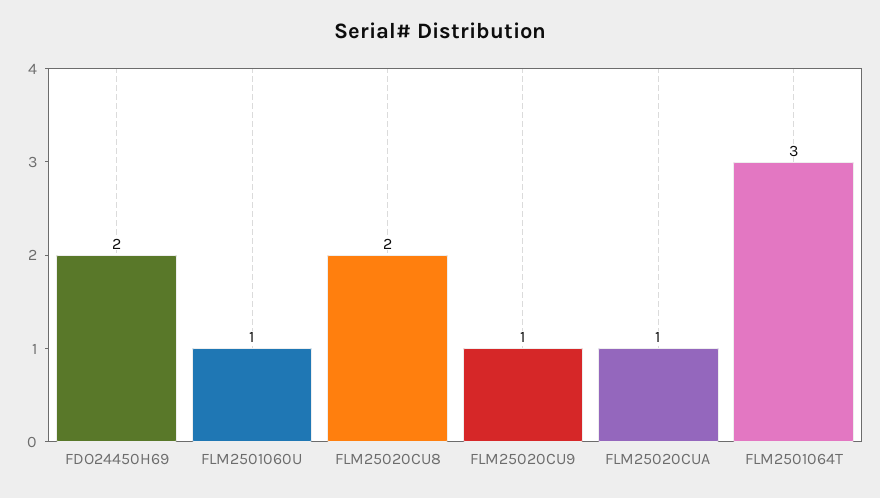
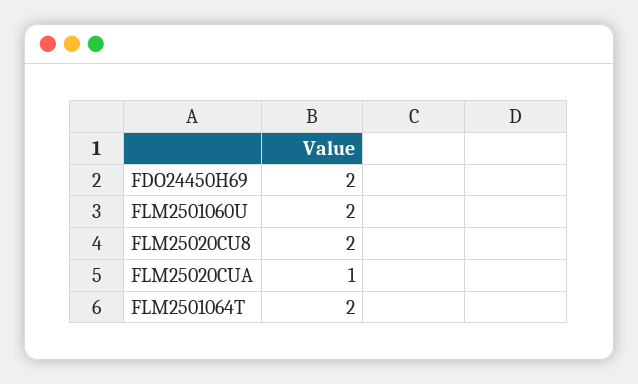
  {
    "FDO24450H69": 2,
-   "FLM2501060U": 1,
+   "FLM2501060U": 2,
    "FLM25020CU8": 2,
-   "FLM25020CU9": 1,
    "FLM25020CUA": 1,
-   "FLM2501064T": 3
+   "FLM2501064T": 2
  }

